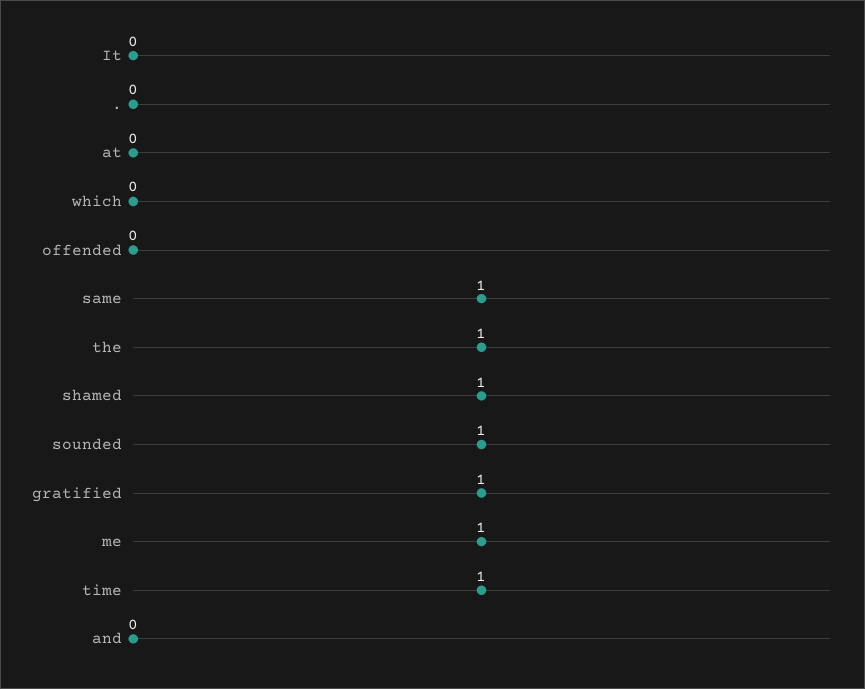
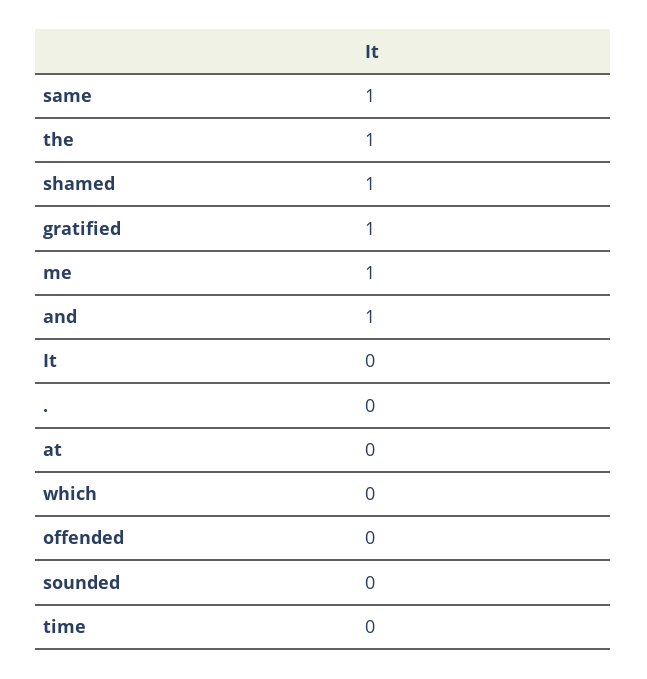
  {
    "It": 0,
    ".": 0,
    "at": 0,
    "which": 0,
    "offended": 0,
    "same": 1,
    "the": 1,
    "shamed": 1,
-   "sounded": 1,
+   "sounded": 0,
    "gratified": 1,
    "me": 1,
-   "time": 1,
+   "time": 0,
-   "and": 0
+   "and": 1
  }

